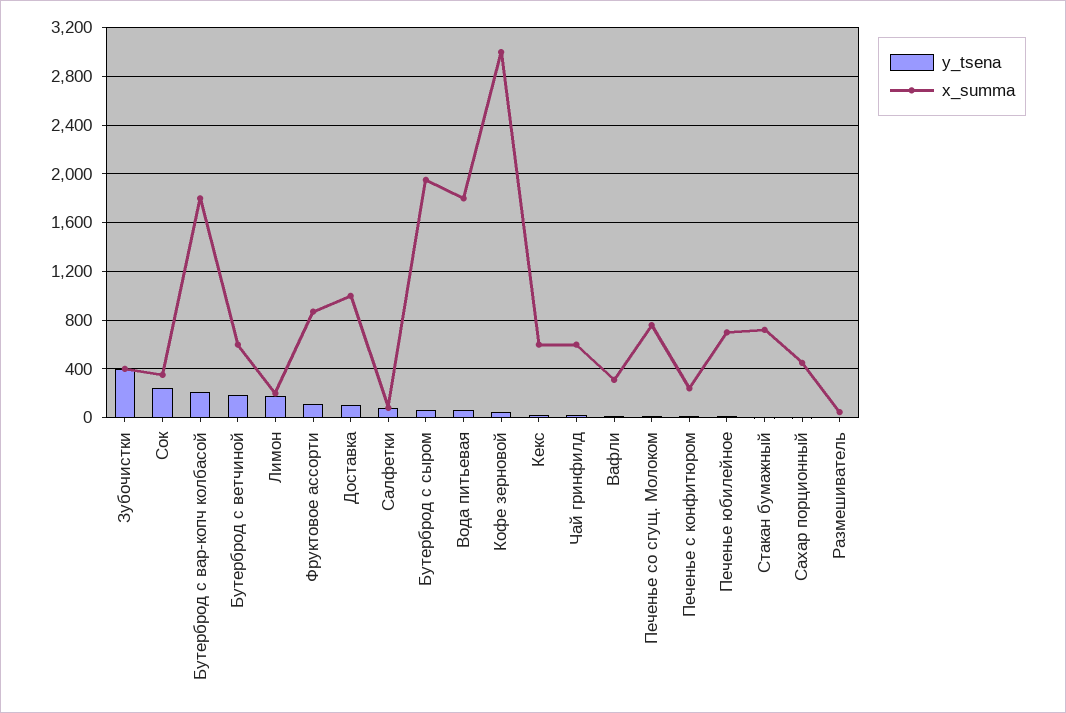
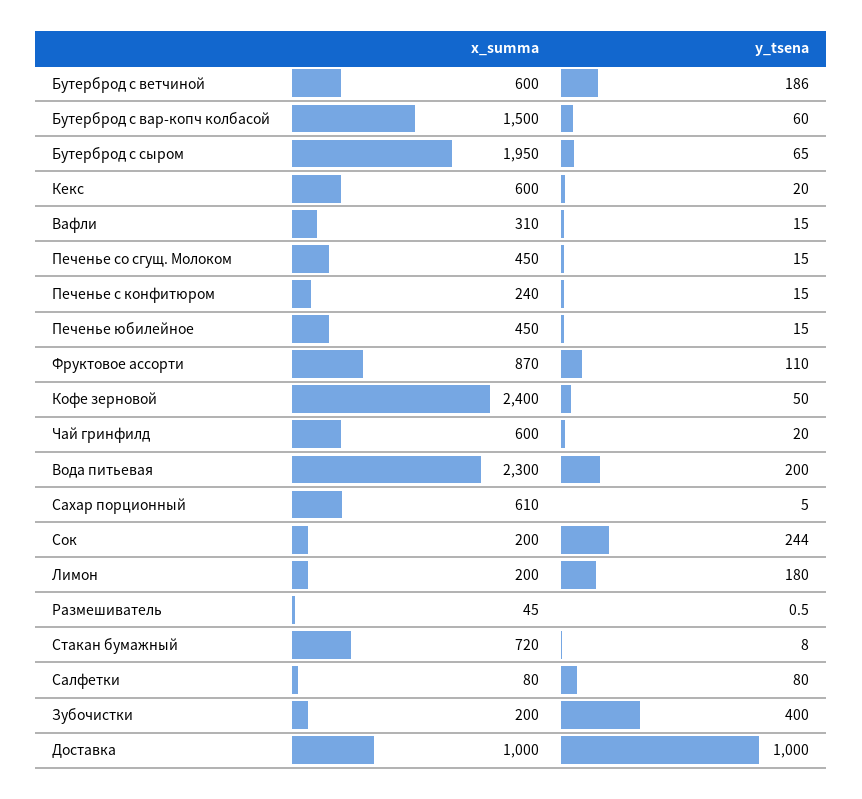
  {
    "y_tsena": {
      "Зубочистки": 400,
      "Сок": 244,
-     "Бутерброд с вар-копч колбасой": 200,
+     "Бутерброд с вар-копч колбасой": 60,
      "Бутерброд с ветчиной": 186,
      "Лимон": 180,
      "Фруктовое ассорти": 110,
-     "Доставка": 100,
+     "Доставка": 1000,
      "Салфетки": 80,
      "Бутерброд с сыром": 65,
-     "Вода питьевая": 50,
+     "Вода питьевая": 200,
      "Кофе зерновой": 50,
      "Кекс": 20,
      "Чай гринфилд": 20,
      "Вафли": 15,
      "Печенье со сгущ. Молоком": 15,
      "Печенье с конфитюром": 15,
      "Печенье юбилейное": 15,
      "Стакан бумажный": 8,
      "Сахар порционный": 5,
      "Размешиватель": 0.5
    },
    "x_summa": {
-     "Зубочистки": 400,
+     "Зубочистки": 200,
-     "Сок": 350,
+     "Сок": 200,
-     "Бутерброд с вар-копч колбасой": 1800,
+     "Бутерброд с вар-копч колбасой": 1500,
      "Бутерброд с ветчиной": 600,
      "Лимон": 200,
      "Фруктовое ассорти": 870,
      "Доставка": 1000,
      "Салфетки": 80,
      "Бутерброд с сыром": 1950,
-     "Вода питьевая": 1800,
+     "Вода питьевая": 2300,
-     "Кофе зерновой": 3000,
+     "Кофе зерновой": 2400,
      "Кекс": 600,
      "Чай гринфилд": 600,
      "Вафли": 310,
-     "Печенье со сгущ. Молоком": 750,
+     "Печенье со сгущ. Молоком": 450,
      "Печенье с конфитюром": 240,
-     "Печенье юбилейное": 700,
+     "Печенье юбилейное": 450,
      "Стакан бумажный": 720,
-     "Сахар порционный": 450,
+     "Сахар порционный": 610,
      "Размешиватель": 45
    }
  }

